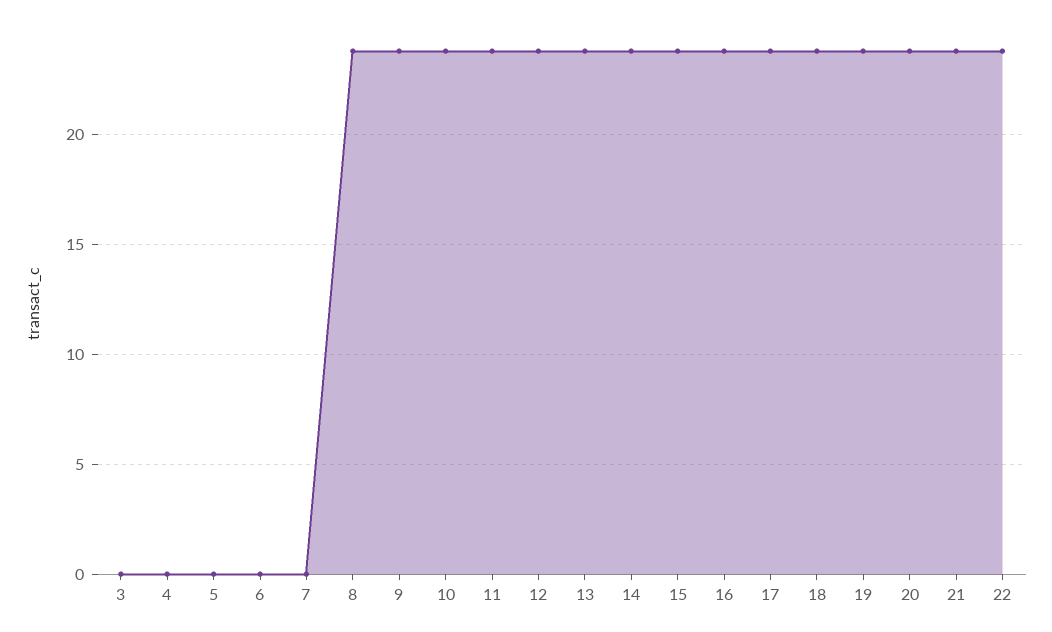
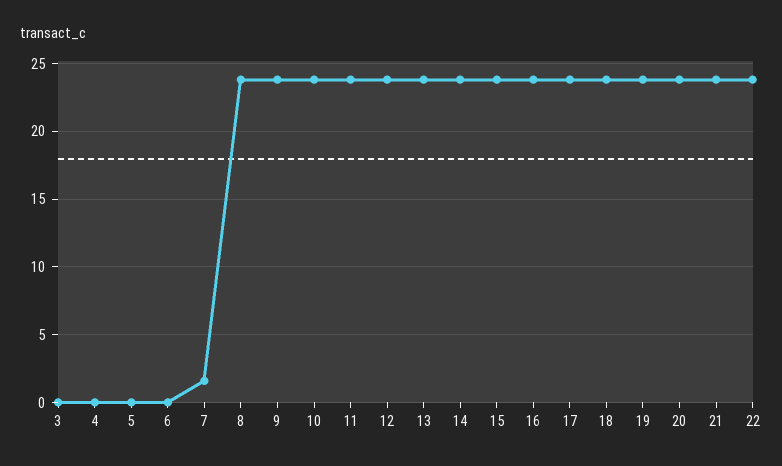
  {
    "3": 0,
    "4": 0,
    "5": 0,
    "6": 0,
-   "7": 0,
+   "7": 1.5,
    "8": 24,
    "9": 24,
    "10": 24,
    "11": 24,
    "12": 24,
    "13": 24,
    "14": 24,
    "15": 24,
    "16": 24,
    "17": 24,
    "18": 24,
    "19": 24,
    "20": 24,
    "21": 24,
    "22": 24
  }

